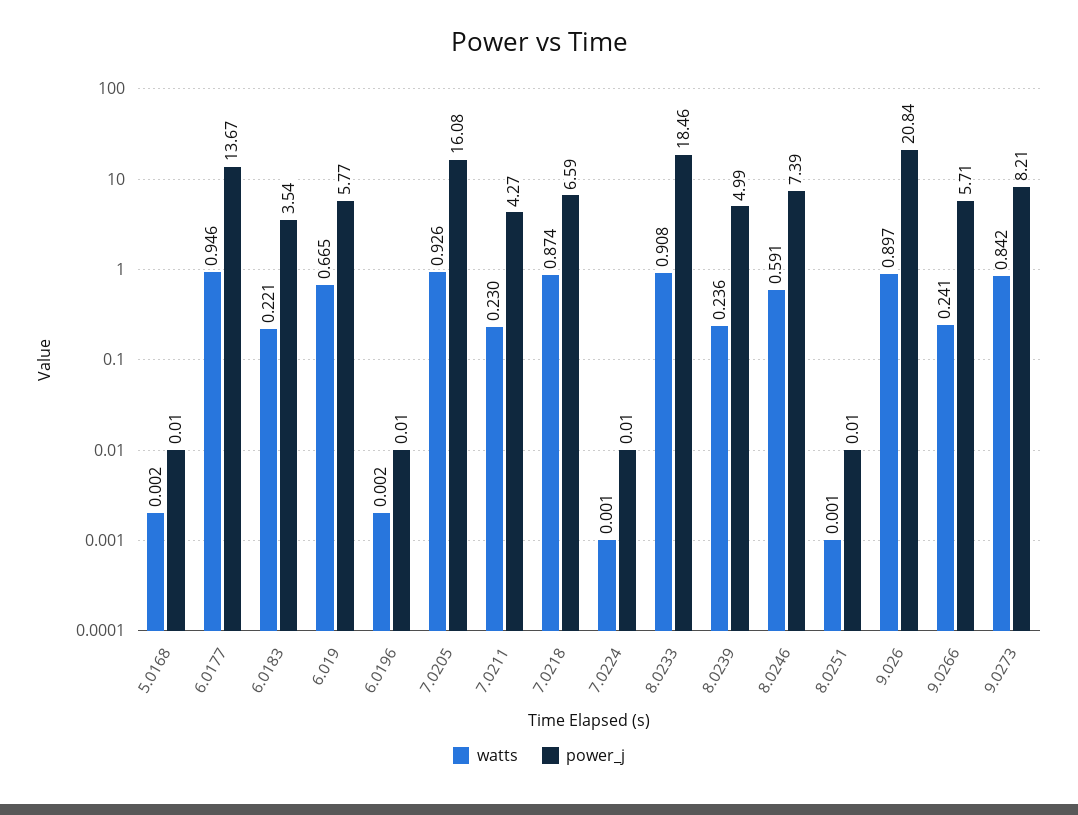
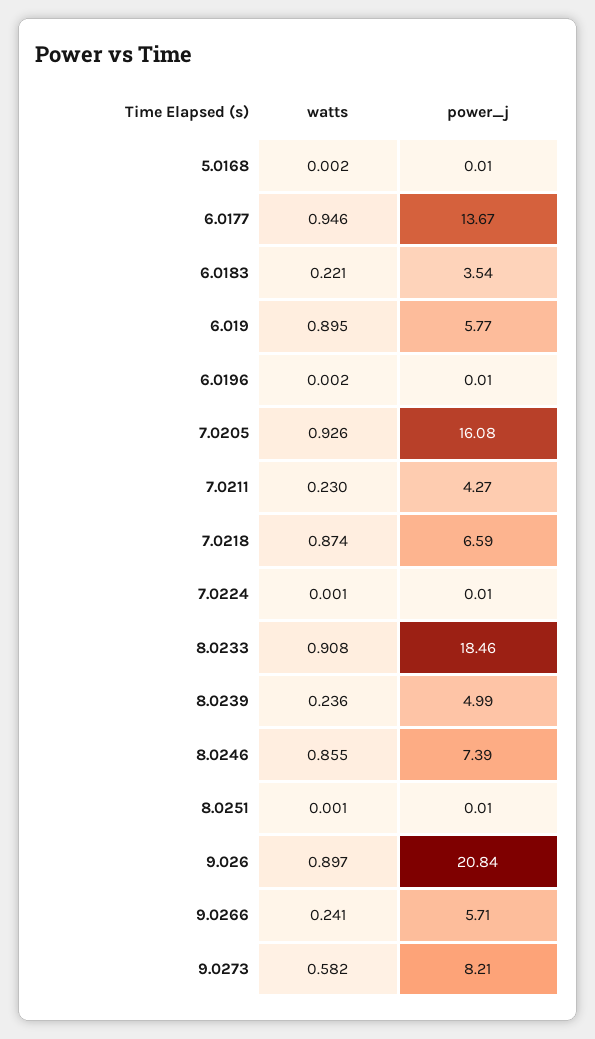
  {
    "watts": {
      "5.0168": 0.002,
      "6.0177": 0.946,
      "6.0183": 0.221,
-     "6.019": 0.665,
+     "6.019": 0.895,
      "6.0196": 0.002,
      "7.0205": 0.926,
      "7.0211": 0.23,
      "7.0218": 0.874,
      "7.0224": 0.001,
      "8.0233": 0.908,
      "8.0239": 0.236,
-     "8.0246": 0.591,
+     "8.0246": 0.855,
      "8.0251": 0.001,
      "9.026": 0.897,
      "9.0266": 0.241,
-     "9.0273": 0.842
+     "9.0273": 0.582
    },
    "power_j": {
      "5.0168": 0.01,
      "6.0177": 13.67,
      "6.0183": 3.54,
      "6.019": 5.77,
      "6.0196": 0.01,
      "7.0205": 16.08,
      "7.0211": 4.27,
      "7.0218": 6.59,
      "7.0224": 0.01,
      "8.0233": 18.46,
      "8.0239": 4.99,
      "8.0246": 7.39,
      "8.0251": 0.01,
      "9.026": 20.84,
      "9.0266": 5.71,
      "9.0273": 8.21
    }
  }

